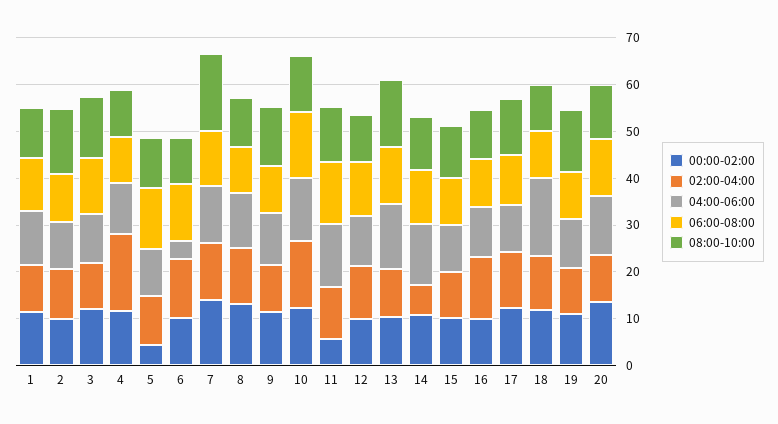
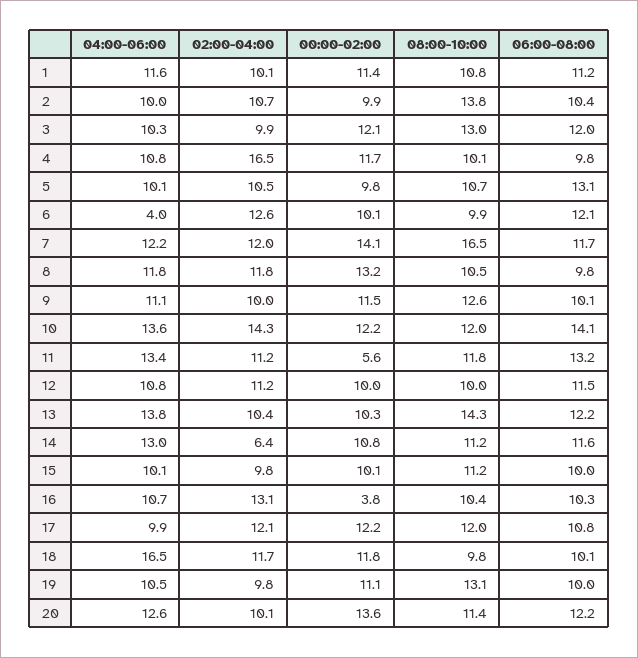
  {
    "00:00-02:00": {
      "1": 11.4,
      "2": 9.9,
      "3": 12.1,
      "4": 11.7,
-     "5": 4,
+     "5": 9.8,
      "6": 10.1,
      "7": 14.1,
      "8": 13.2,
      "9": 11.5,
      "10": 12.2,
      "11": 5.6,
      "12": 10,
      "13": 10.3,
      "14": 10.8,
      "15": 10.1,
-     "16": 10,
+     "16": 3.8,
      "17": 12.2,
      "18": 11.8,
      "19": 11.1,
      "20": 13.6
    },
    "02:00-04:00": {
      "1": 10.1,
      "2": 10.7,
      "3": 9.9,
      "4": 16.5,
      "5": 10.5,
      "6": 12.6,
      "7": 12,
      "8": 11.8,
      "9": 10,
      "10": 14.3,
      "11": 11.2,
      "12": 11.2,
      "13": 10.4,
      "14": 6.4,
      "15": 9.8,
      "16": 13.1,
      "17": 12.1,
      "18": 11.7,
      "19": 9.8,
      "20": 10.1
    },
    "04:00-06:00": {
      "1": 11.6,
      "2": 10,
      "3": 10.3,
      "4": 10.8,
      "5": 10.1,
      "6": 4,
      "7": 12.2,
      "8": 11.8,
      "9": 11.1,
      "10": 13.6,
      "11": 13.4,
      "12": 10.8,
      "13": 13.8,
      "14": 13,
      "15": 10.1,
      "16": 10.7,
      "17": 9.9,
      "18": 16.5,
      "19": 10.5,
      "20": 12.6
    },
    "06:00-08:00": {
      "1": 11.2,
      "2": 10.4,
      "3": 12,
      "4": 9.8,
      "5": 13.1,
      "6": 12.1,
      "7": 11.7,
      "8": 9.8,
      "9": 10.1,
      "10": 14.1,
      "11": 13.2,
      "12": 11.5,
      "13": 12.2,
      "14": 11.6,
      "15": 10,
      "16": 10.3,
      "17": 10.8,
      "18": 10.1,
      "19": 10,
      "20": 12.2
    },
    "08:00-10:00": {
      "1": 10.8,
      "2": 13.8,
      "3": 13,
      "4": 10.1,
      "5": 10.7,
      "6": 9.9,
      "7": 16.5,
      "8": 10.5,
      "9": 12.6,
      "10": 12,
      "11": 11.8,
      "12": 10,
      "13": 14.3,
      "14": 11.2,
      "15": 11.2,
      "16": 10.4,
      "17": 12,
      "18": 9.8,
      "19": 13.1,
      "20": 11.4
    }
  }

